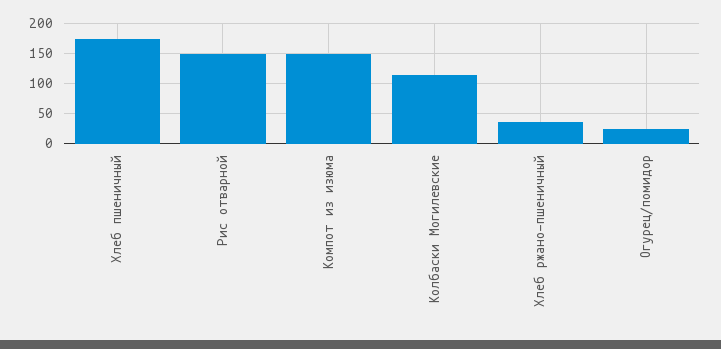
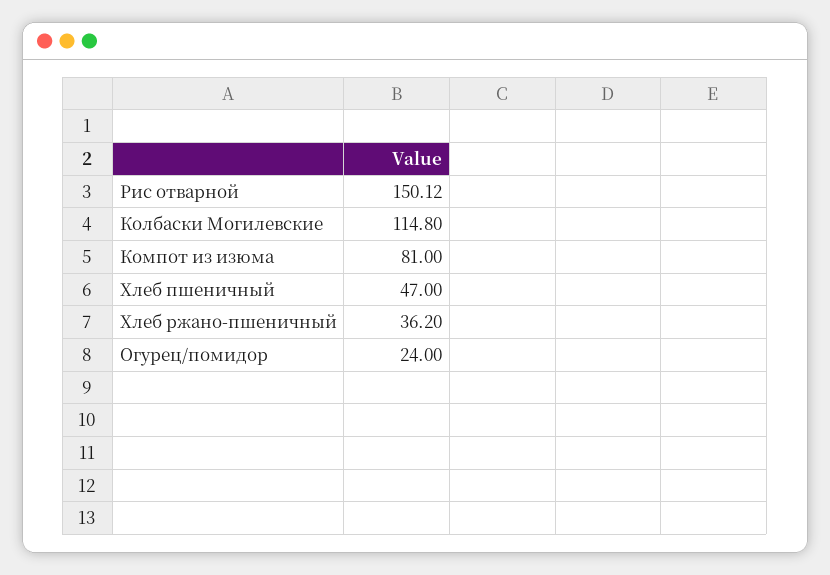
  {
-   "Хлеб пшеничный": 175,
+   "Хлеб пшеничный": 47,
    "Рис отварной": 150.12,
-   "Компот из изюма": 150,
+   "Компот из изюма": 81,
    "Колбаски Могилевские": 114.8,
    "Хлеб ржано-пшеничный": 36.2,
    "Огурец/помидор": 24
  }

